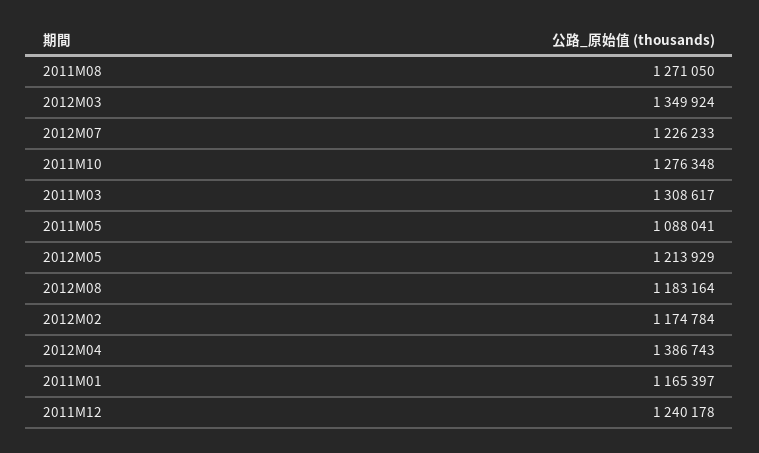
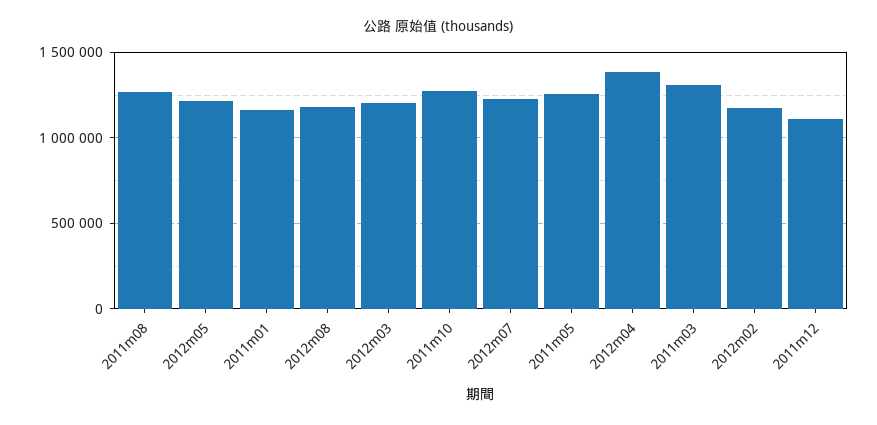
  {
    "2011M08": 1271050,
-   "2012M03": 1349924,
+   "2012M03": 1200000,
    "2012M07": 1226233,
    "2011M10": 1276348,
    "2011M03": 1308617,
-   "2011M05": 1088041,
+   "2011M05": 1250000,
    "2012M05": 1213929,
    "2012M08": 1183164,
    "2012M02": 1174784,
    "2012M04": 1386743,
    "2011M01": 1165397,
-   "2011M12": 1240178
+   "2011M12": 1100000
  }

